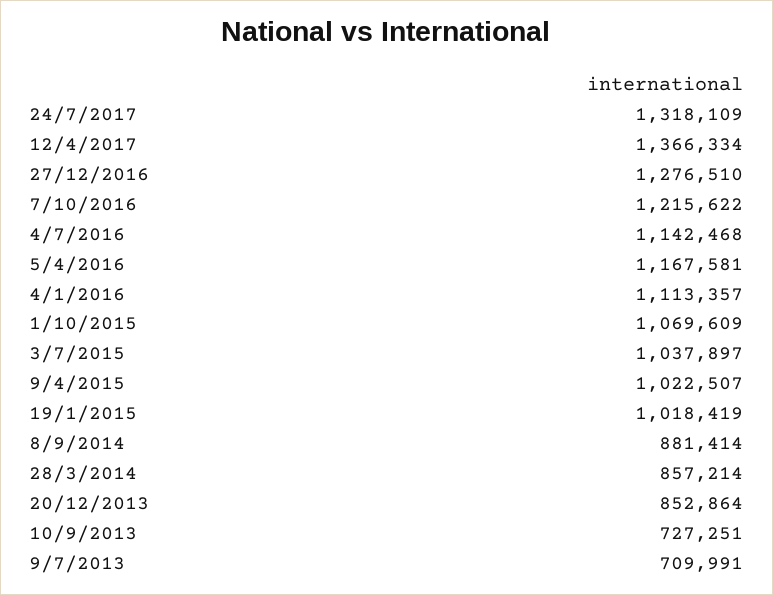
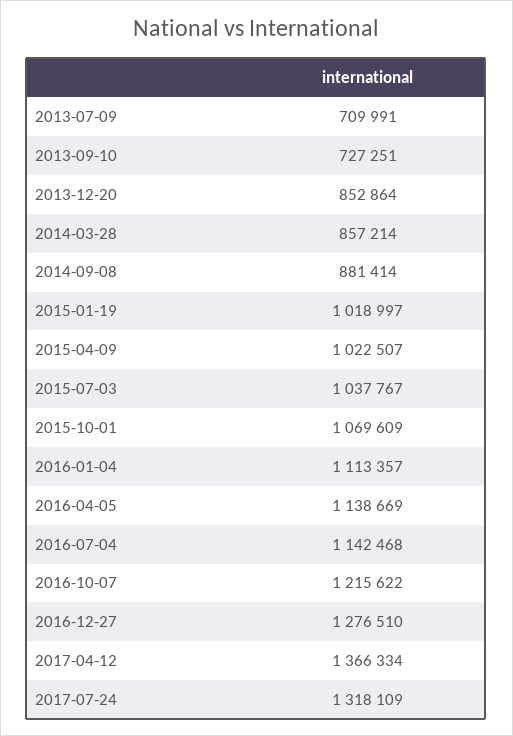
  {
    "24/7/2017": 1318109,
    "12/4/2017": 1366334,
    "27/12/2016": 1276510,
    "7/10/2016": 1215622,
    "4/7/2016": 1142468,
-   "5/4/2016": 1167581,
+   "5/4/2016": 1138669,
    "4/1/2016": 1113357,
    "1/10/2015": 1069609,
-   "3/7/2015": 1037897,
+   "3/7/2015": 1037767,
    "9/4/2015": 1022507,
-   "19/1/2015": 1018419,
+   "19/1/2015": 1018997,
    "8/9/2014": 881414,
    "28/3/2014": 857214,
    "20/12/2013": 852864,
    "10/9/2013": 727251,
    "9/7/2013": 709991
  }

